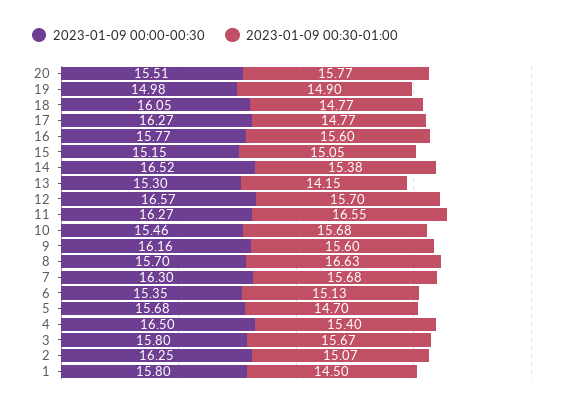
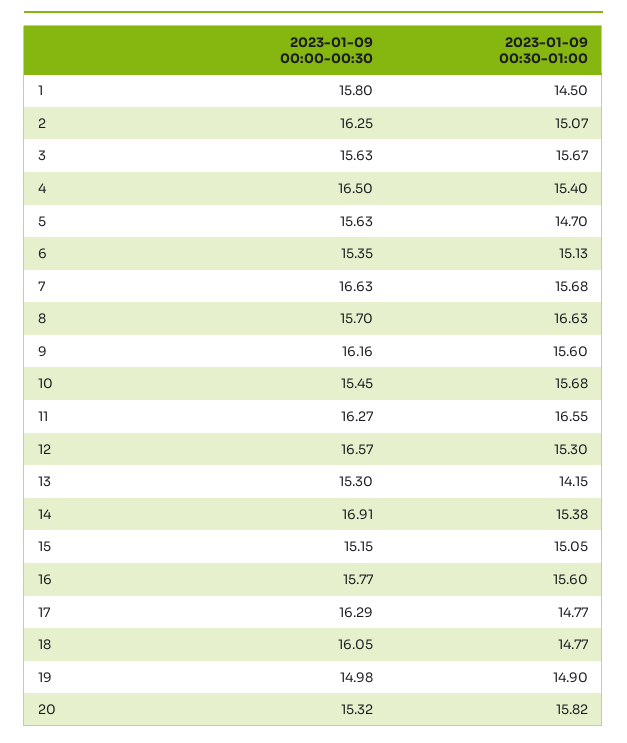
  {
    "2023-01-09 00:00-00:30": {
-     "20": 15.51,
+     "20": 15.32,
      "19": 14.98,
      "18": 16.05,
-     "17": 16.27,
+     "17": 16.29,
      "16": 15.77,
      "15": 15.15,
-     "14": 16.52,
+     "14": 16.91,
      "13": 15.3,
      "12": 16.57,
      "11": 16.27,
-     "10": 15.46,
+     "10": 15.45,
      "9": 16.16,
      "8": 15.7,
-     "7": 16.3,
+     "7": 16.63,
      "6": 15.35,
-     "5": 15.68,
+     "5": 15.63,
      "4": 16.5,
-     "3": 15.8,
+     "3": 15.63,
      "2": 16.25,
      "1": 15.8
    },
    "2023-01-09 00:30-01:00": {
-     "20": 15.77,
+     "20": 15.82,
      "19": 14.9,
      "18": 14.77,
      "17": 14.77,
      "16": 15.6,
      "15": 15.05,
      "14": 15.38,
      "13": 14.15,
-     "12": 15.7,
+     "12": 15.3,
      "11": 16.55,
      "10": 15.68,
      "9": 15.6,
      "8": 16.63,
      "7": 15.68,
      "6": 15.13,
      "5": 14.7,
      "4": 15.4,
      "3": 15.67,
      "2": 15.07,
      "1": 14.5
    }
  }

